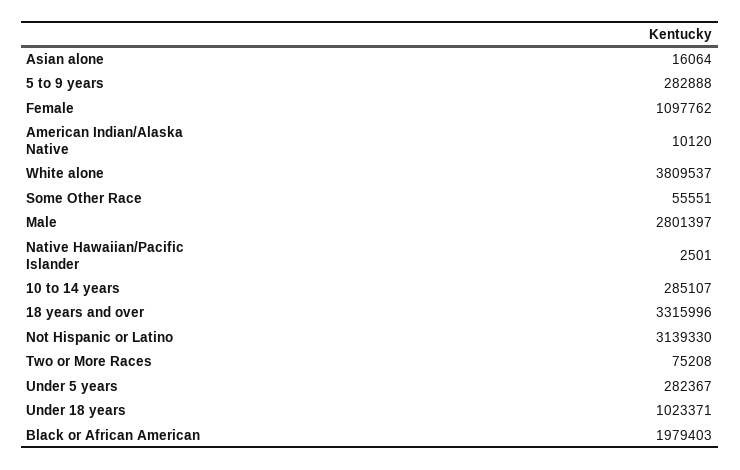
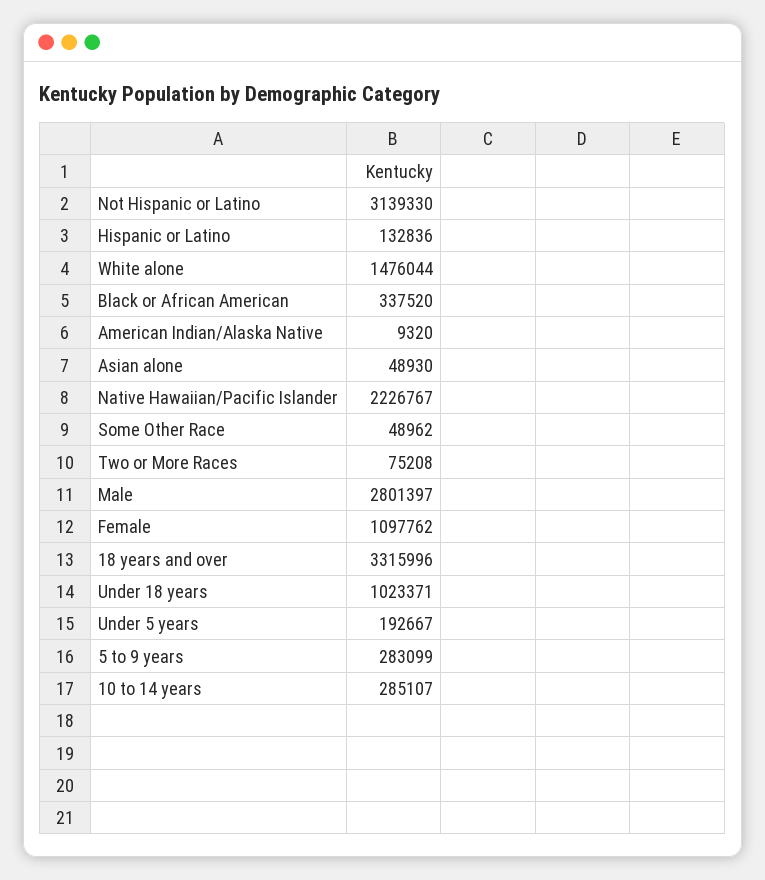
  {
-   "Asian alone": 16064,
+   "Asian alone": 48930,
-   "5 to 9 years": 282888,
+   "5 to 9 years": 283099,
    "Female": 1097762,
-   "American Indian/Alaska Native": 10120,
+   "American Indian/Alaska Native": 9320,
-   "White alone": 3809537,
+   "White alone": 1476044,
-   "Some Other Race": 55551,
+   "Some Other Race": 48962,
    "Male": 2801397,
-   "Native Hawaiian/Pacific Islander": 2501,
+   "Native Hawaiian/Pacific Islander": 2226767,
    "10 to 14 years": 285107,
    "18 years and over": 3315996,
    "Not Hispanic or Latino": 3139330,
    "Two or More Races": 75208,
-   "Under 5 years": 282367,
+   "Under 5 years": 192667,
    "Under 18 years": 1023371,
-   "Black or African American": 1979403
+   "Black or African American": 337520,
+   "Hispanic or Latino": 132836
  }

